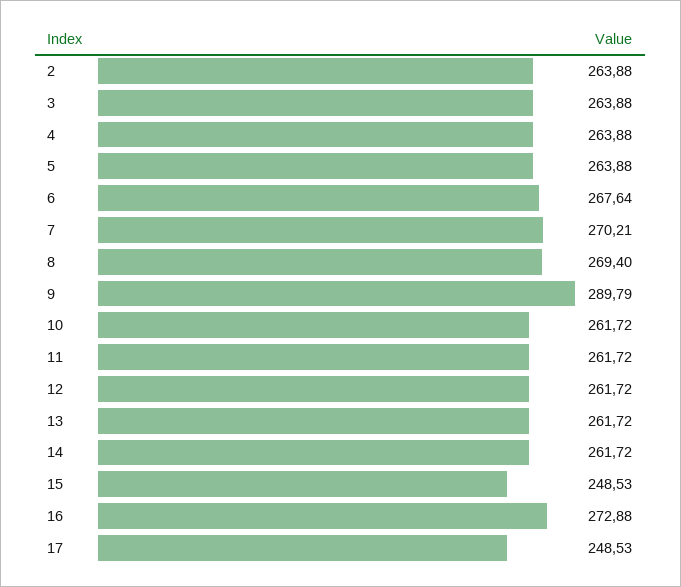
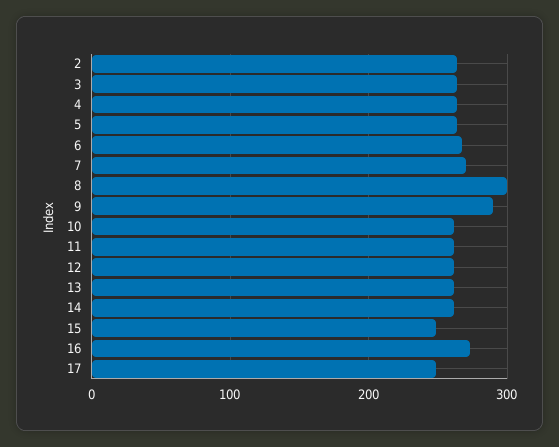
  {
    "2": 263.88,
    "3": 263.88,
    "4": 263.88,
    "5": 263.88,
    "6": 267.64,
    "7": 270.21,
-   "8": 269.4,
+   "8": 300,
    "9": 289.79,
    "10": 261.72,
    "11": 261.72,
    "12": 261.72,
    "13": 261.72,
    "14": 261.72,
    "15": 248.53,
    "16": 272.88,
    "17": 248.53
  }

